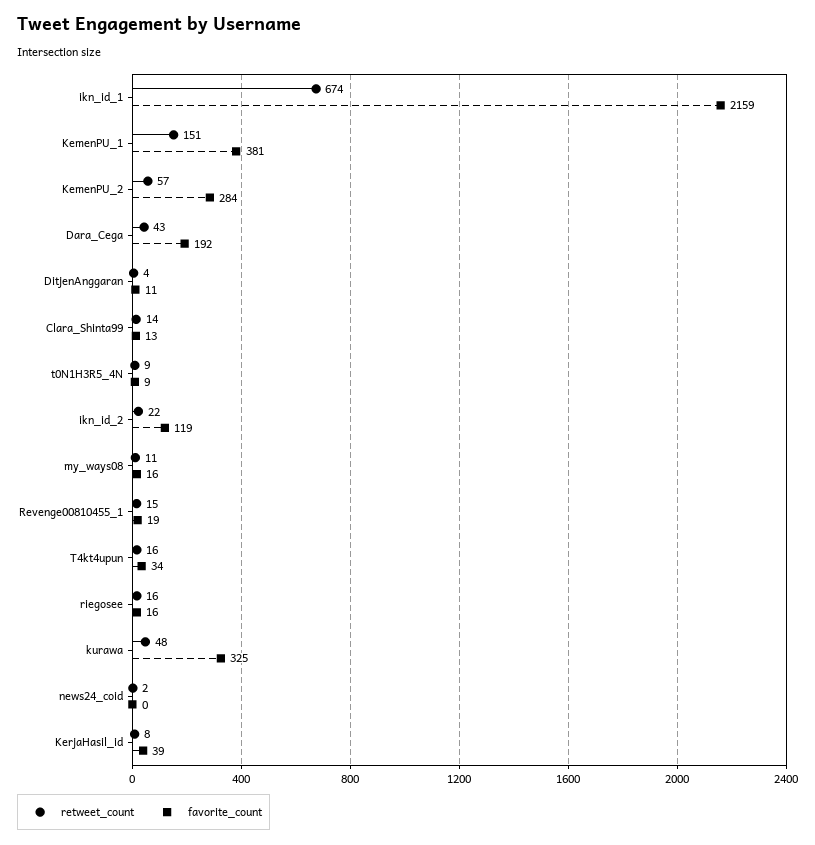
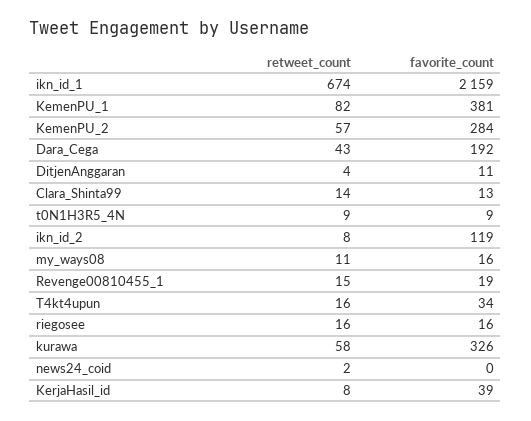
  {
    "retweet_count": {
      "ikn_id_1": 674,
-     "KemenPU_1": 151,
+     "KemenPU_1": 82,
      "KemenPU_2": 57,
      "Dara_Cega": 43,
      "DitjenAnggaran": 4,
      "Clara_Shinta99": 14,
      "t0N1H3R5_4N": 9,
-     "ikn_id_2": 22,
+     "ikn_id_2": 8,
      "my_ways08": 11,
      "Revenge00810455_1": 15,
      "T4kt4upun": 16,
      "riegosee": 16,
-     "kurawa": 48,
+     "kurawa": 58,
      "news24_coid": 2,
      "KerjaHasil_id": 8
    },
    "favorite_count": {
      "ikn_id_1": 2159,
      "KemenPU_1": 381,
      "KemenPU_2": 284,
      "Dara_Cega": 192,
      "DitjenAnggaran": 11,
      "Clara_Shinta99": 13,
      "t0N1H3R5_4N": 9,
      "ikn_id_2": 119,
      "my_ways08": 16,
      "Revenge00810455_1": 19,
      "T4kt4upun": 34,
      "riegosee": 16,
-     "kurawa": 325,
+     "kurawa": 326,
      "news24_coid": 0,
      "KerjaHasil_id": 39
    }
  }

